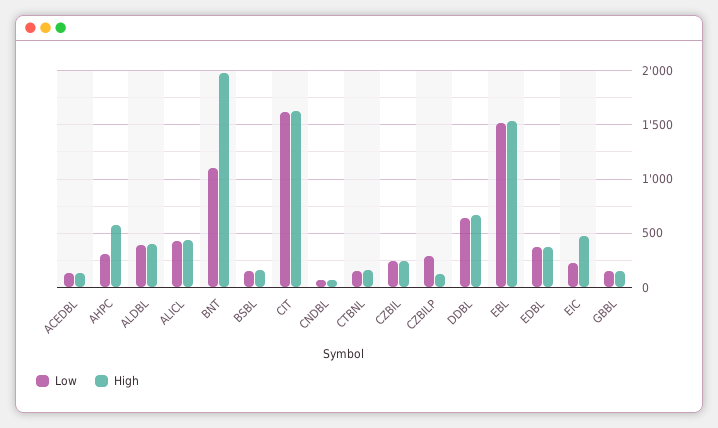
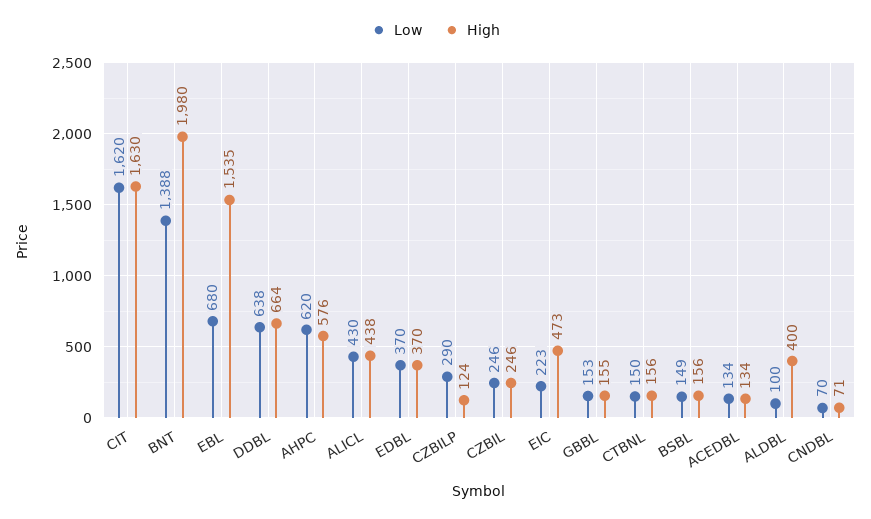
  {
    "Low": {
      "ACEDBL": 134,
-     "AHPC": 300,
+     "AHPC": 620,
-     "ALDBL": 400,
+     "ALDBL": 100,
      "ALICL": 430,
-     "BNT": 1100,
+     "BNT": 1388,
      "BSBL": 149,
      "CIT": 1620,
      "CNDBL": 70,
      "CTBNL": 150,
      "CZBIL": 246,
      "CZBILP": 290,
      "DDBL": 638,
-     "EBL": 1500,
+     "EBL": 680,
      "EDBL": 370,
      "EIC": 223,
      "GBBL": 153
    },
    "High": {
      "ACEDBL": 134,
      "AHPC": 576,
      "ALDBL": 400,
      "ALICL": 438,
      "BNT": 1980,
      "BSBL": 156,
      "CIT": 1630,
      "CNDBL": 71,
      "CTBNL": 156,
      "CZBIL": 246,
      "CZBILP": 124,
      "DDBL": 664,
      "EBL": 1535,
      "EDBL": 370,
      "EIC": 473,
      "GBBL": 155
    }
  }

